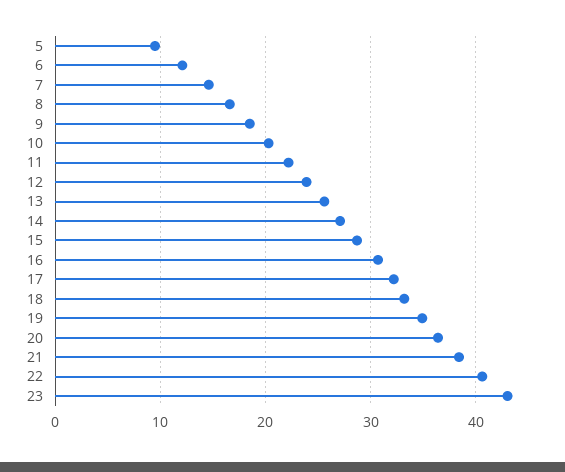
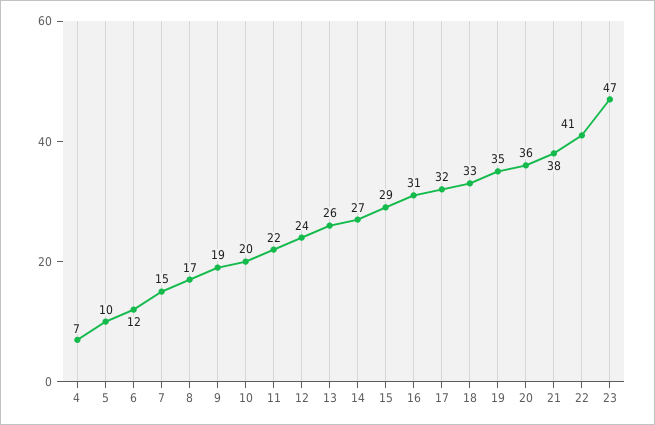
  {
    "5": 10,
    "6": 12,
    "7": 15,
    "8": 17,
    "9": 19,
    "10": 20,
    "11": 22,
    "12": 24,
    "13": 26,
    "14": 27,
    "15": 29,
    "16": 31,
    "17": 32,
    "18": 33,
    "19": 35,
    "20": 36,
    "21": 38,
    "22": 41,
-   "23": 43
+   "23": 47,
+   "4": 7
  }

